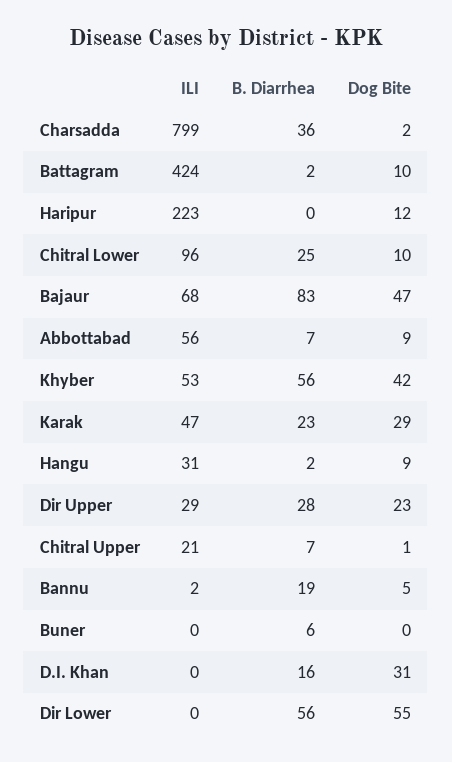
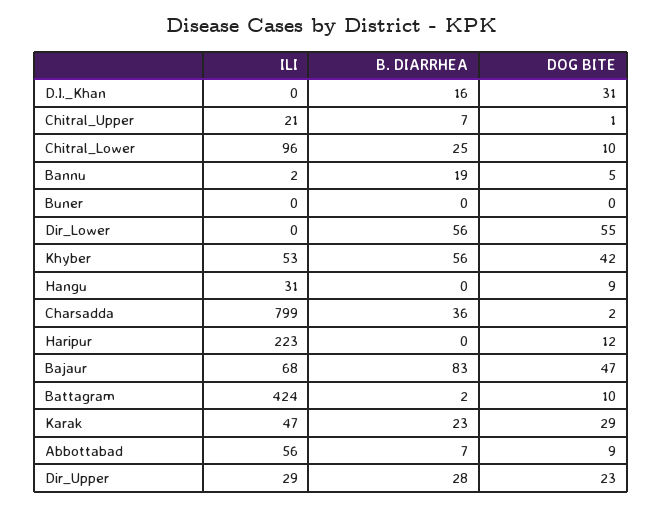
  {
    "ILI": {
      "Charsadda": 799,
      "Battagram": 424,
      "Haripur": 223,
      "Chitral Lower": 96,
      "Bajaur": 68,
      "Abbottabad": 56,
      "Khyber": 53,
      "Karak": 47,
      "Hangu": 31,
      "Dir Upper": 29,
      "Chitral Upper": 21,
      "Bannu": 2,
      "Buner": 0,
      "D.I. Khan": 0,
      "Dir Lower": 0
    },
    "B. Diarrhea": {
      "Charsadda": 36,
      "Battagram": 2,
      "Haripur": 0,
      "Chitral Lower": 25,
      "Bajaur": 83,
      "Abbottabad": 7,
      "Khyber": 56,
      "Karak": 23,
-     "Hangu": 2,
+     "Hangu": 0,
      "Dir Upper": 28,
      "Chitral Upper": 7,
      "Bannu": 19,
-     "Buner": 6,
+     "Buner": 0,
      "D.I. Khan": 16,
      "Dir Lower": 56
    },
    "Dog Bite": {
      "Charsadda": 2,
      "Battagram": 10,
      "Haripur": 12,
      "Chitral Lower": 10,
      "Bajaur": 47,
      "Abbottabad": 9,
      "Khyber": 42,
      "Karak": 29,
      "Hangu": 9,
      "Dir Upper": 23,
      "Chitral Upper": 1,
      "Bannu": 5,
      "Buner": 0,
      "D.I. Khan": 31,
      "Dir Lower": 55
    }
  }

